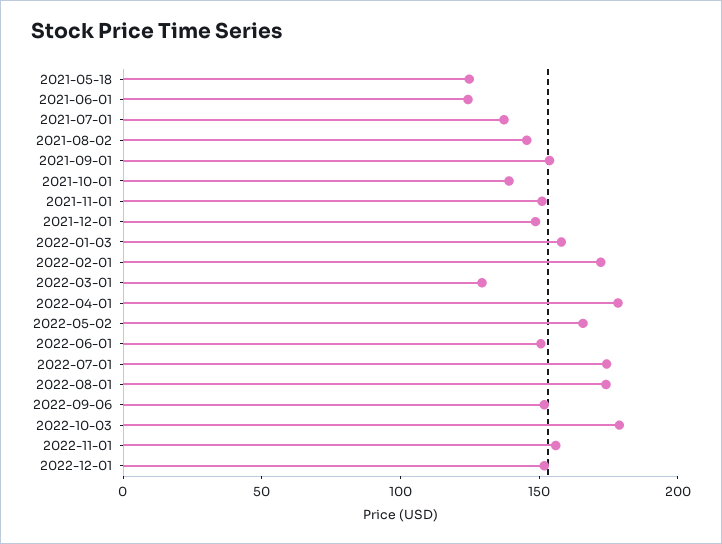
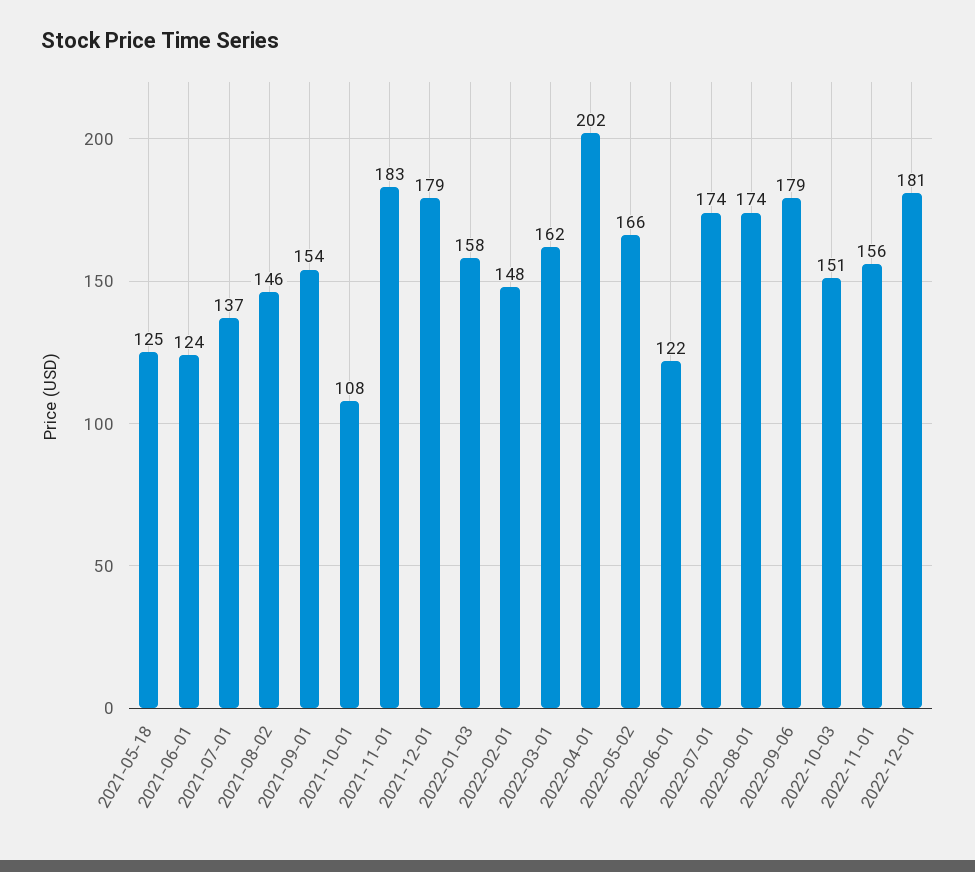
  {
    "2021-05-18": 125,
    "2021-06-01": 124,
    "2021-07-01": 137,
    "2021-08-02": 146,
    "2021-09-01": 154,
-   "2021-10-01": 140,
+   "2021-10-01": 108,
-   "2021-11-01": 150,
+   "2021-11-01": 183,
-   "2021-12-01": 150,
+   "2021-12-01": 179,
    "2022-01-03": 158,
-   "2022-02-01": 170,
+   "2022-02-01": 148,
-   "2022-03-01": 130,
+   "2022-03-01": 162,
-   "2022-04-01": 180,
+   "2022-04-01": 202,
    "2022-05-02": 166,
-   "2022-06-01": 150,
+   "2022-06-01": 122,
    "2022-07-01": 174,
    "2022-08-01": 174,
-   "2022-09-06": 150,
+   "2022-09-06": 179,
-   "2022-10-03": 180,
+   "2022-10-03": 151,
    "2022-11-01": 156,
-   "2022-12-01": 150
+   "2022-12-01": 181
  }

